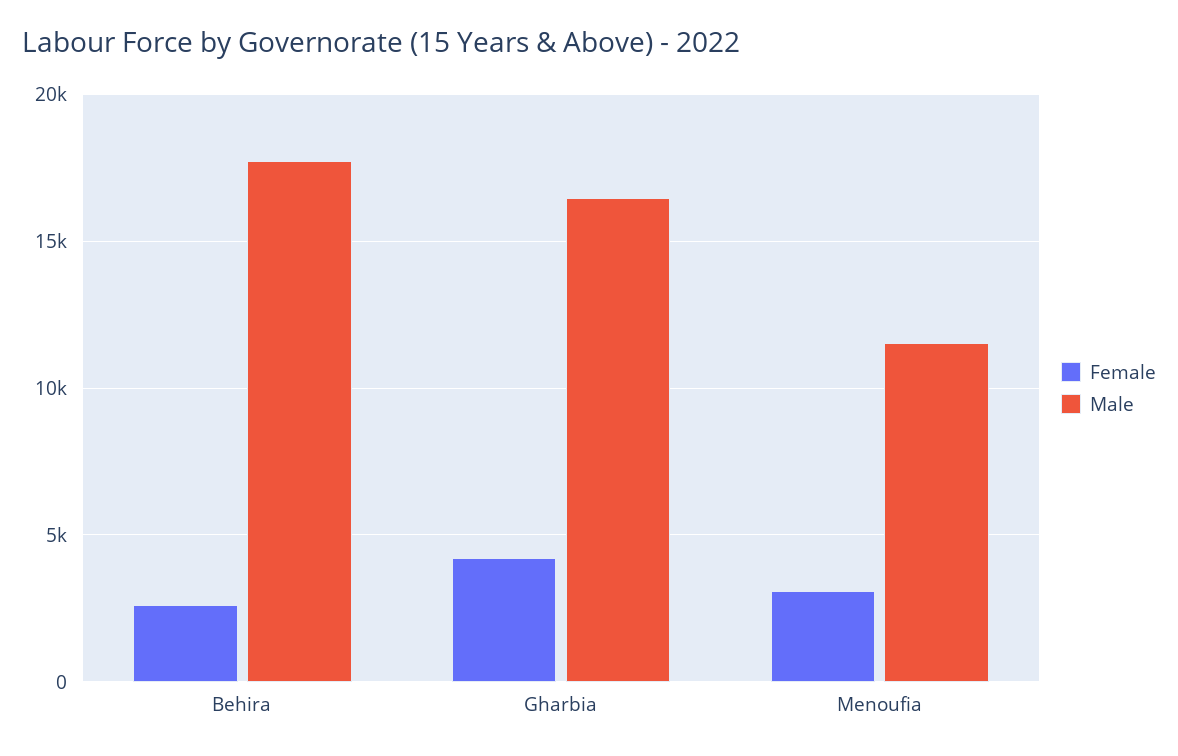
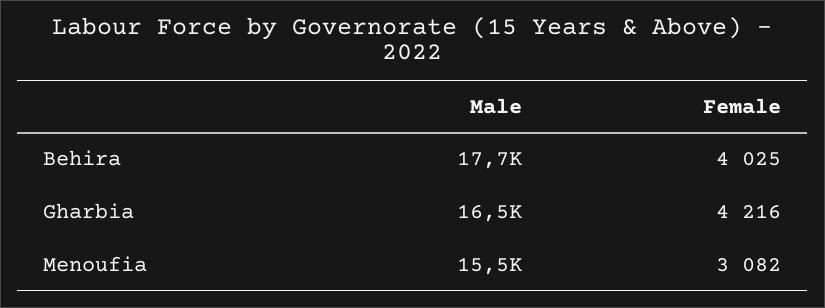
  {
    "Female": {
-     "Behira": 2500,
+     "Behira": 4025,
      "Gharbia": 4216,
      "Menoufia": 3082
    },
    "Male": {
      "Behira": 17700,
      "Gharbia": 16500,
-     "Menoufia": 11500
+     "Menoufia": 15500
    }
  }

